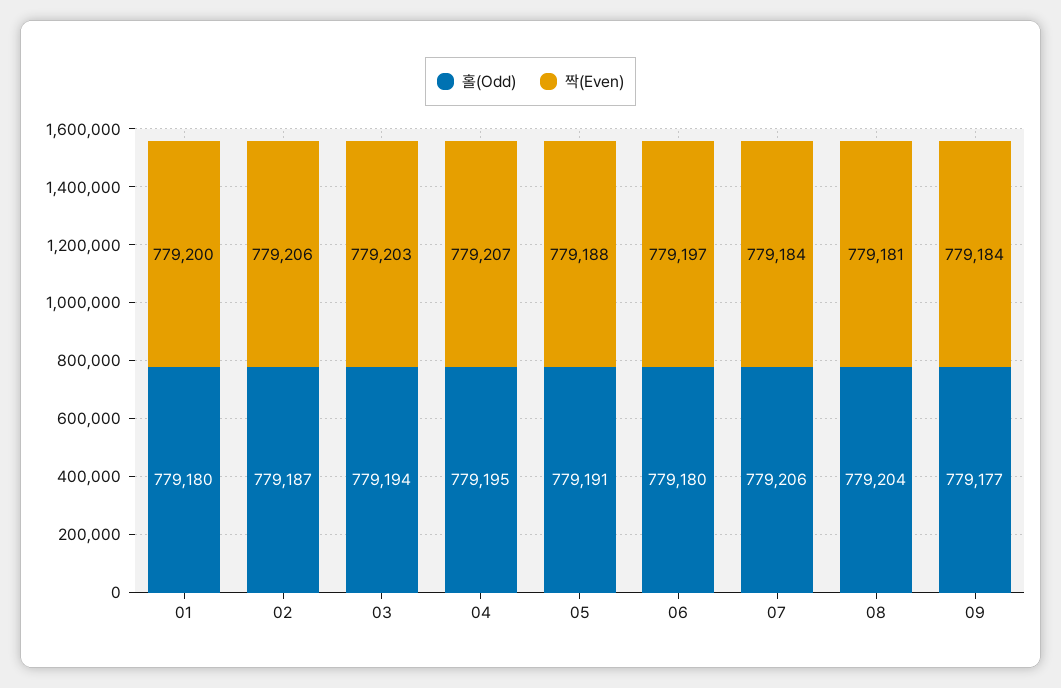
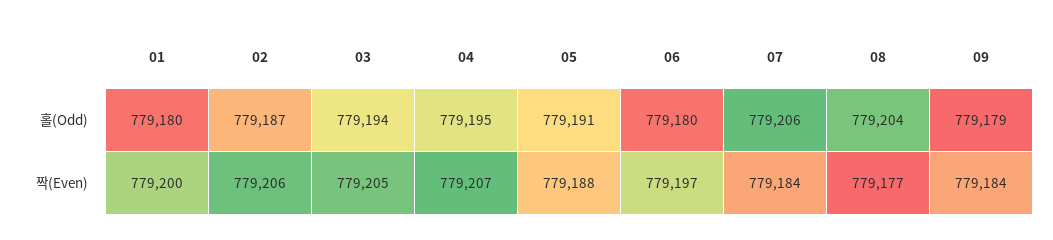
  {
    "홀(Odd)": {
      "01": 779180,
      "02": 779187,
      "03": 779194,
      "04": 779195,
      "05": 779191,
      "06": 779180,
      "07": 779206,
      "08": 779204,
-     "09": 779177
+     "09": 779179
    },
    "짝(Even)": {
      "01": 779200,
      "02": 779206,
-     "03": 779203,
+     "03": 779205,
      "04": 779207,
      "05": 779188,
      "06": 779197,
      "07": 779184,
-     "08": 779181,
+     "08": 779177,
      "09": 779184
    }
  }

